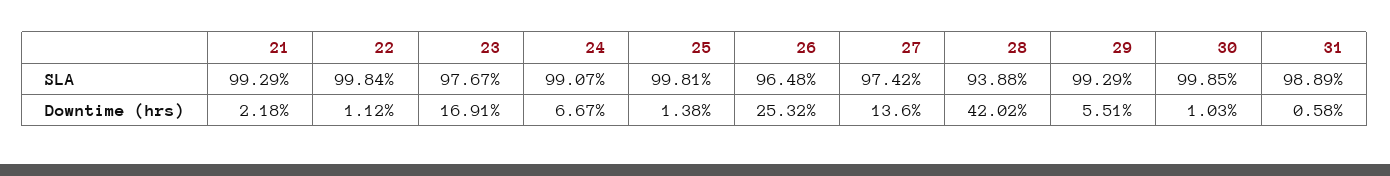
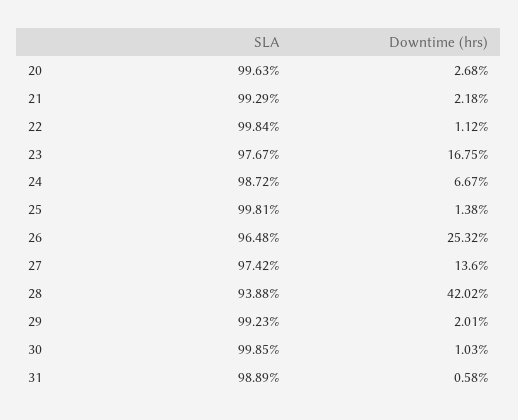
  {
    "21": {
      "SLA": 99.29,
      "Downtime (hrs)": 2.18
    },
    "22": {
      "SLA": 99.84,
      "Downtime (hrs)": 1.12
    },
    "23": {
      "SLA": 97.67,
-     "Downtime (hrs)": 16.91
+     "Downtime (hrs)": 16.75
    },
    "24": {
-     "SLA": 99.07,
+     "SLA": 98.72,
      "Downtime (hrs)": 6.67
    },
    "25": {
      "SLA": 99.81,
      "Downtime (hrs)": 1.38
    },
    "26": {
      "SLA": 96.48,
      "Downtime (hrs)": 25.32
    },
    "27": {
      "SLA": 97.42,
      "Downtime (hrs)": 13.6
    },
    "28": {
      "SLA": 93.88,
      "Downtime (hrs)": 42.02
    },
    "29": {
-     "SLA": 99.29,
+     "SLA": 99.23,
-     "Downtime (hrs)": 5.51
+     "Downtime (hrs)": 2.01
    },
    "30": {
      "SLA": 99.85,
      "Downtime (hrs)": 1.03
    },
    "31": {
      "SLA": 98.89,
      "Downtime (hrs)": 0.58
-   }
+   },
+   "20": {
+     "SLA": 99.63,
+     "Downtime (hrs)": 2.68
+   }
  }

